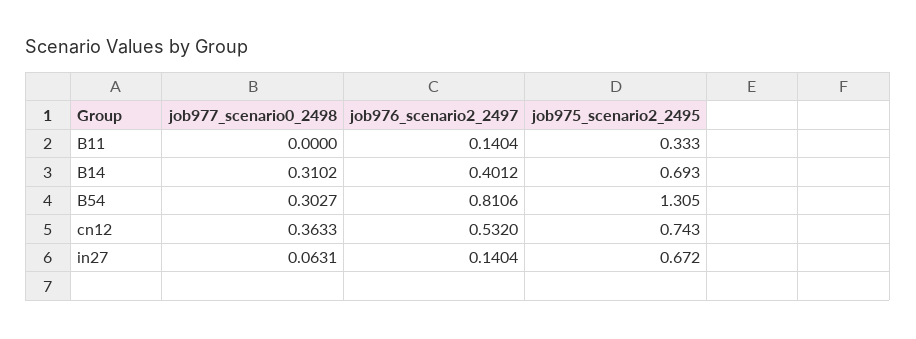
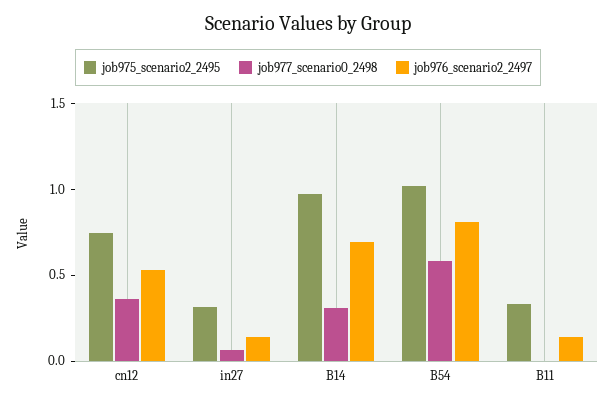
  {
    "job977_scenario0_2498": {
      "B11": 0,
      "B14": 0.3102,
-     "B54": 0.3027,
+     "B54": 0.6,
      "cn12": 0.3633,
      "in27": 0.0631
    },
    "job976_scenario2_2497": {
      "B11": 0.1404,
-     "B14": 0.4012,
+     "B14": 0.7,
      "B54": 0.8106,
      "cn12": 0.532,
      "in27": 0.1404
    },
    "job975_scenario2_2495": {
      "B11": 0.333,
-     "B14": 0.693,
+     "B14": 1,
-     "B54": 1.305,
+     "B54": 1,
      "cn12": 0.743,
-     "in27": 0.672
+     "in27": 0.3
    }
  }

